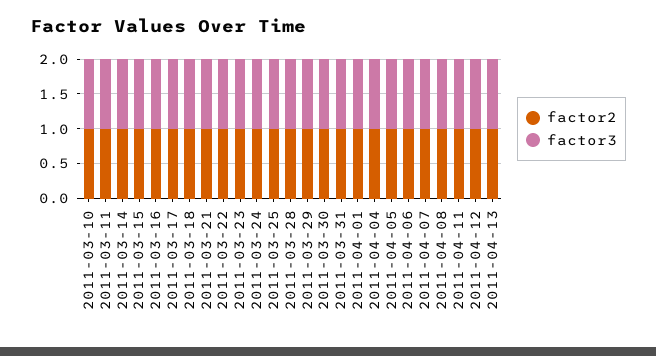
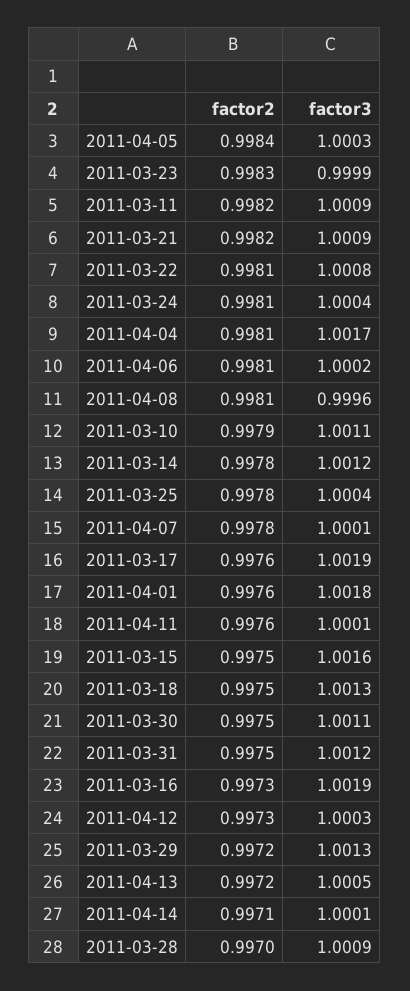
  {
    "factor2": {
      "2011-03-10": 0.9979,
      "2011-03-11": 0.9982,
      "2011-03-14": 0.9978,
      "2011-03-15": 0.9975,
      "2011-03-16": 0.9973,
      "2011-03-17": 0.9976,
      "2011-03-18": 0.9975,
      "2011-03-21": 0.9982,
      "2011-03-22": 0.9981,
      "2011-03-23": 0.9983,
      "2011-03-24": 0.9981,
      "2011-03-25": 0.9978,
      "2011-03-28": 0.997,
      "2011-03-29": 0.9972,
      "2011-03-30": 0.9975,
      "2011-03-31": 0.9975,
      "2011-04-01": 0.9976,
      "2011-04-04": 0.9981,
      "2011-04-05": 0.9984,
      "2011-04-06": 0.9981,
      "2011-04-07": 0.9978,
      "2011-04-08": 0.9981,
      "2011-04-11": 0.9976,
      "2011-04-12": 0.9973,
-     "2011-04-13": 0.9972
+     "2011-04-13": 0.9972,
+     "2011-04-14": 0.9971
    },
    "factor3": {
      "2011-03-10": 1.0011,
      "2011-03-11": 1.0009,
      "2011-03-14": 1.0012,
      "2011-03-15": 1.0016,
      "2011-03-16": 1.0019,
      "2011-03-17": 1.0019,
      "2011-03-18": 1.0013,
      "2011-03-21": 1.0009,
      "2011-03-22": 1.0008,
      "2011-03-23": 0.9999,
      "2011-03-24": 1.0004,
      "2011-03-25": 1.0004,
      "2011-03-28": 1.0009,
      "2011-03-29": 1.0013,
      "2011-03-30": 1.0011,
      "2011-03-31": 1.0012,
      "2011-04-01": 1.0018,
      "2011-04-04": 1.0017,
      "2011-04-05": 1.0003,
      "2011-04-06": 1.0002,
      "2011-04-07": 1.0001,
      "2011-04-08": 0.9996,
      "2011-04-11": 1.0001,
      "2011-04-12": 1.0003,
-     "2011-04-13": 1.0005
+     "2011-04-13": 1.0005,
+     "2011-04-14": 1.0001
    }
  }

